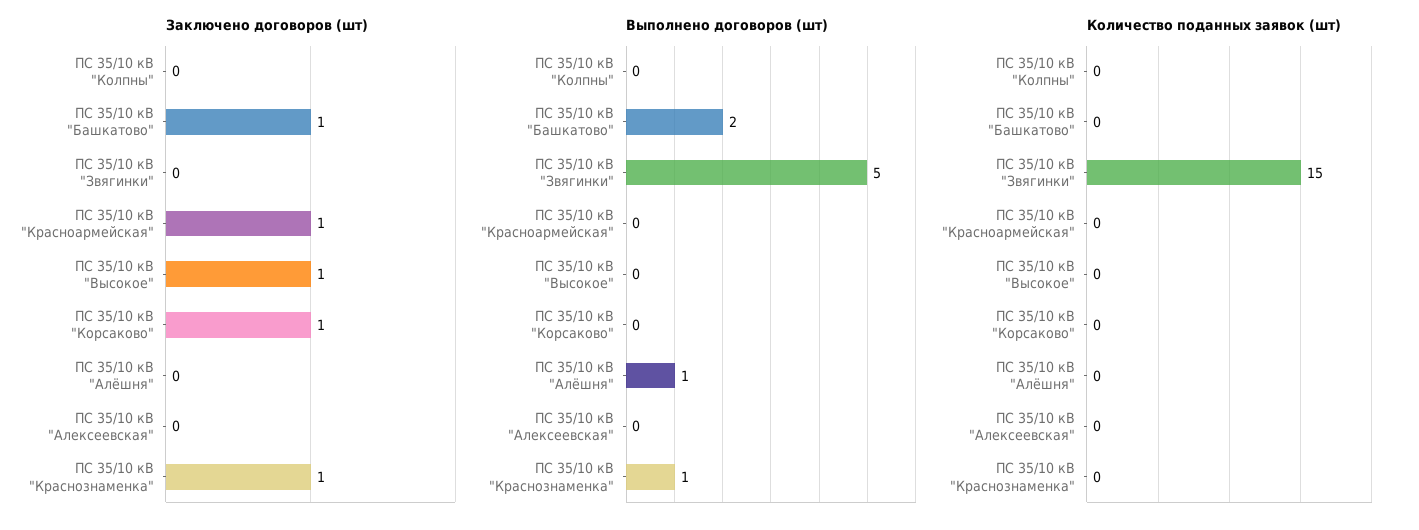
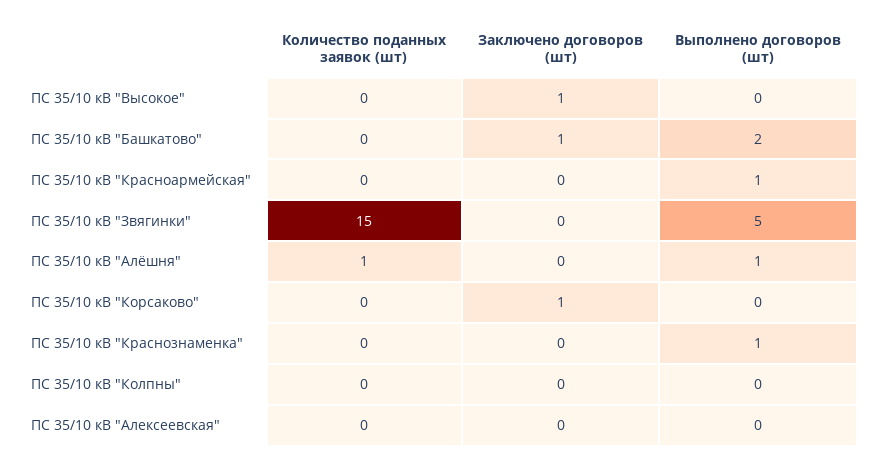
  {
    "Заключено договоров (шт)": {
      "ПС 35/10 кВ \"Колпны\"": 0,
      "ПС 35/10 кВ \"Башкатово\"": 1,
      "ПС 35/10 кВ \"Звягинки\"": 0,
-     "ПС 35/10 кВ \"Красноармейская\"": 1,
+     "ПС 35/10 кВ \"Красноармейская\"": 0,
      "ПС 35/10 кВ \"Высокое\"": 1,
      "ПС 35/10 кВ \"Корсаково\"": 1,
      "ПС 35/10 кВ \"Алёшня\"": 0,
      "ПС 35/10 кВ \"Алексеевская\"": 0,
-     "ПС 35/10 кВ \"Краснознаменка\"": 1
+     "ПС 35/10 кВ \"Краснознаменка\"": 0
    },
    "Выполнено договоров (шт)": {
      "ПС 35/10 кВ \"Колпны\"": 0,
      "ПС 35/10 кВ \"Башкатово\"": 2,
      "ПС 35/10 кВ \"Звягинки\"": 5,
-     "ПС 35/10 кВ \"Красноармейская\"": 0,
+     "ПС 35/10 кВ \"Красноармейская\"": 1,
      "ПС 35/10 кВ \"Высокое\"": 0,
      "ПС 35/10 кВ \"Корсаково\"": 0,
      "ПС 35/10 кВ \"Алёшня\"": 1,
      "ПС 35/10 кВ \"Алексеевская\"": 0,
      "ПС 35/10 кВ \"Краснознаменка\"": 1
    },
    "Количество поданных заявок (шт)": {
      "ПС 35/10 кВ \"Колпны\"": 0,
      "ПС 35/10 кВ \"Башкатово\"": 0,
      "ПС 35/10 кВ \"Звягинки\"": 15,
      "ПС 35/10 кВ \"Красноармейская\"": 0,
      "ПС 35/10 кВ \"Высокое\"": 0,
      "ПС 35/10 кВ \"Корсаково\"": 0,
-     "ПС 35/10 кВ \"Алёшня\"": 0,
+     "ПС 35/10 кВ \"Алёшня\"": 1,
      "ПС 35/10 кВ \"Алексеевская\"": 0,
      "ПС 35/10 кВ \"Краснознаменка\"": 0
    }
  }

